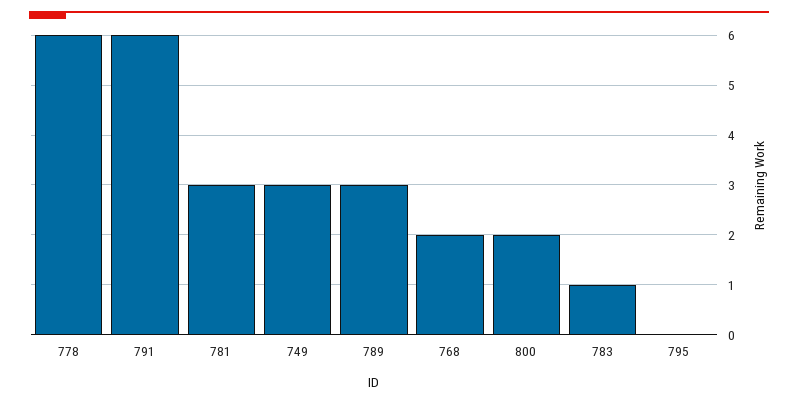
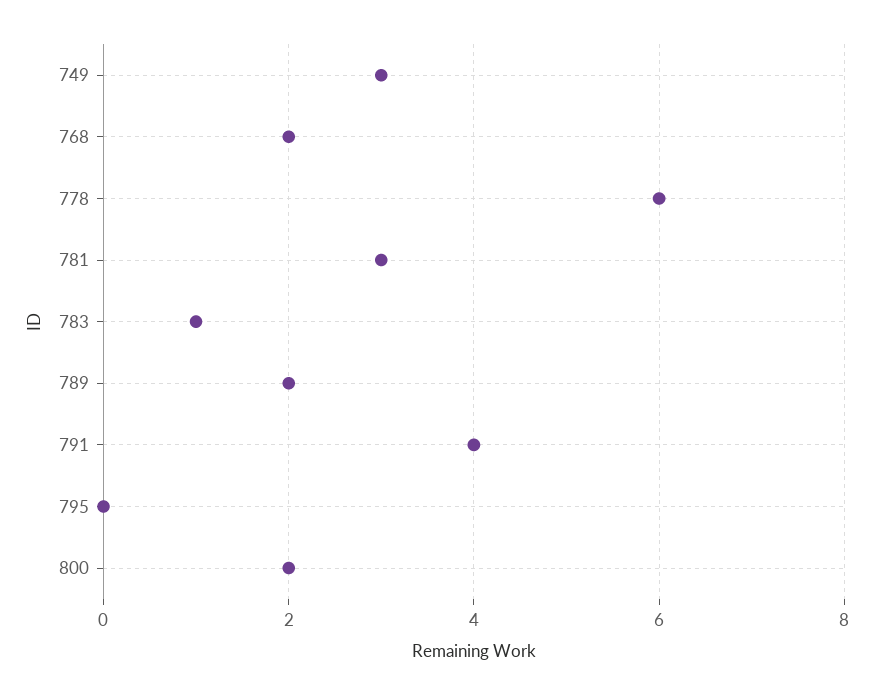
  {
    "778": 6,
-   "791": 6,
+   "791": 4,
    "781": 3,
    "749": 3,
-   "789": 3,
+   "789": 2,
    "768": 2,
    "800": 2,
    "783": 1,
    "795": 0
  }

